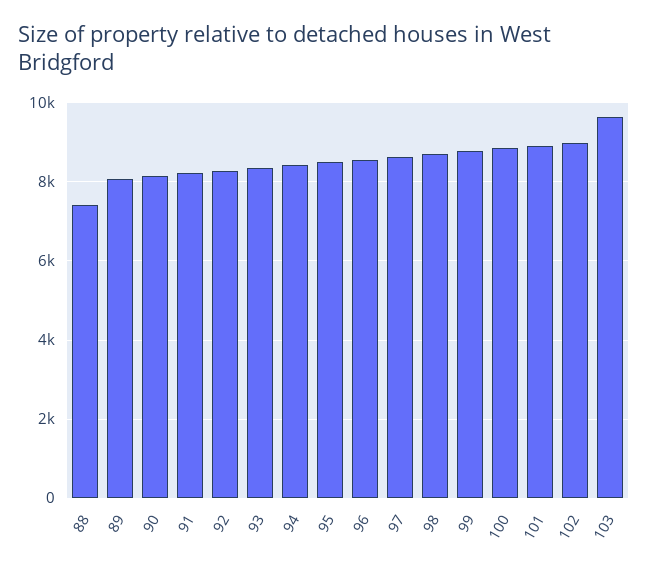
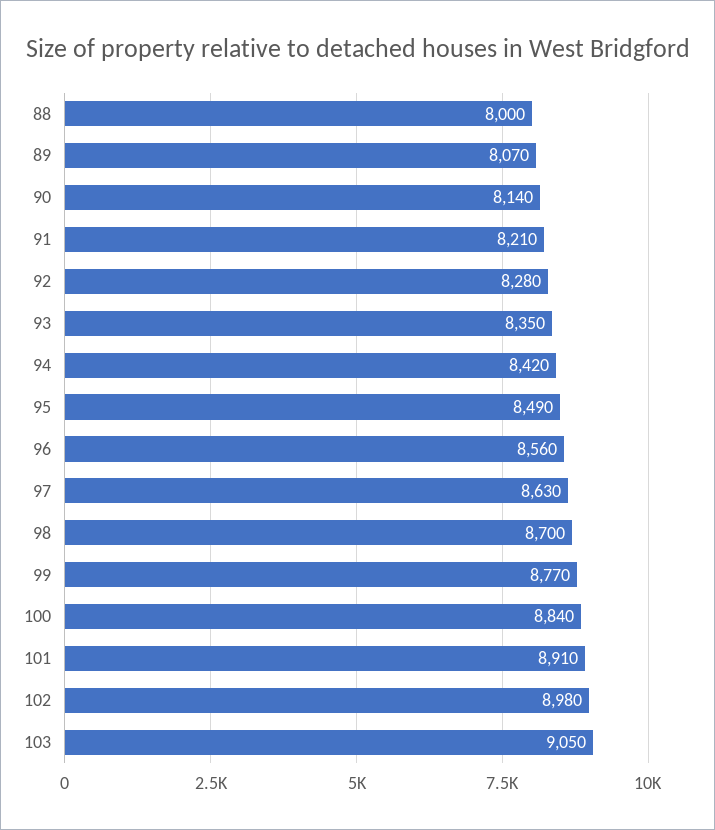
  {
-   "88": 7400,
+   "88": 8000,
    "89": 8070,
    "90": 8140,
    "91": 8210,
    "92": 8280,
    "93": 8350,
    "94": 8420,
    "95": 8490,
    "96": 8560,
    "97": 8630,
    "98": 8700,
    "99": 8770,
    "100": 8840,
    "101": 8910,
    "102": 8980,
-   "103": 9600
+   "103": 9050
  }

